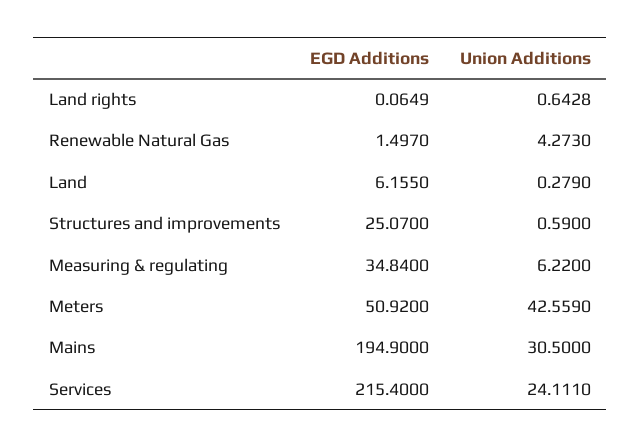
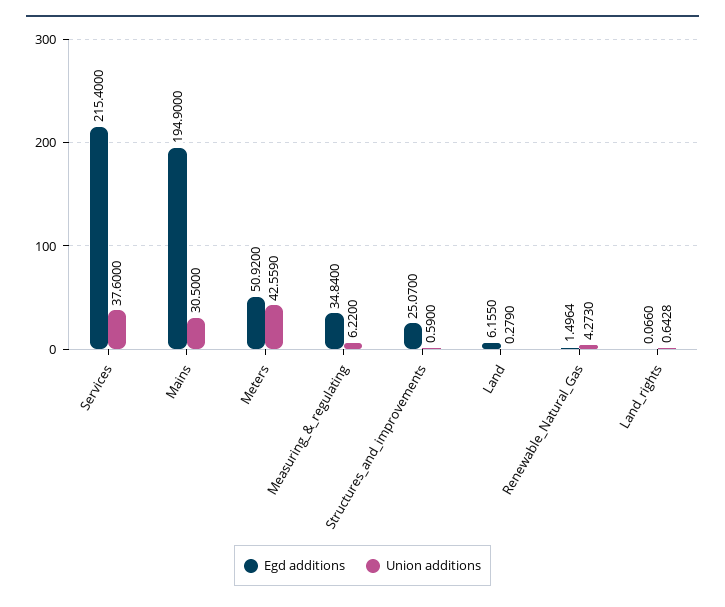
  {
    "EGD Additions": {
-     "Land rights": 0.0649,
+     "Land rights": 0.066,
-     "Renewable Natural Gas": 1.497,
+     "Renewable Natural Gas": 1.4964,
      "Land": 6.155,
      "Structures and improvements": 25.07,
      "Measuring & regulating": 34.84,
      "Meters": 50.92,
      "Mains": 194.9,
      "Services": 215.4
    },
    "Union Additions": {
      "Land rights": 0.6428,
      "Renewable Natural Gas": 4.273,
      "Land": 0.279,
      "Structures and improvements": 0.59,
      "Measuring & regulating": 6.22,
      "Meters": 42.559,
      "Mains": 30.5,
-     "Services": 24.111
+     "Services": 37.6
    }
  }

